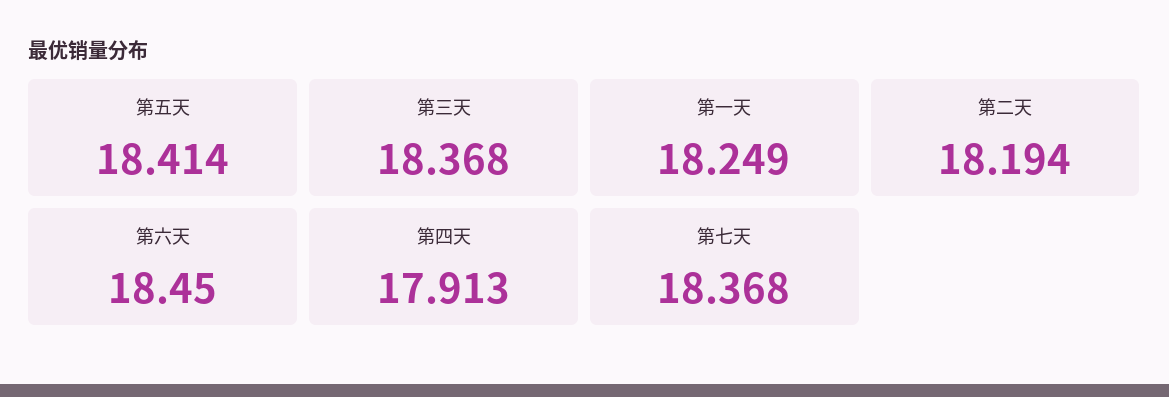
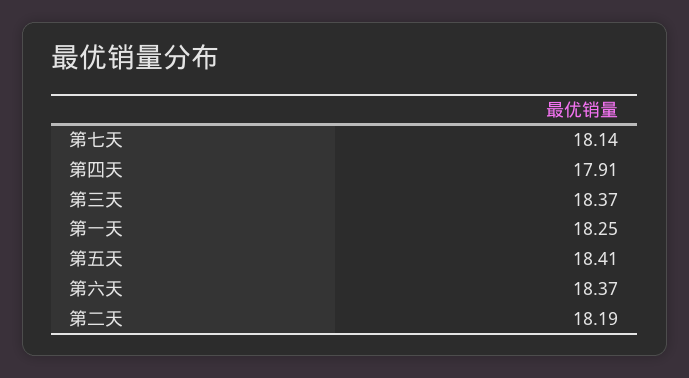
  {
    "第五天": 18.414,
    "第三天": 18.368,
    "第一天": 18.249,
    "第二天": 18.194,
-   "第六天": 18.45,
+   "第六天": 18.37,
    "第四天": 17.913,
-   "第七天": 18.368
+   "第七天": 18.14
  }

